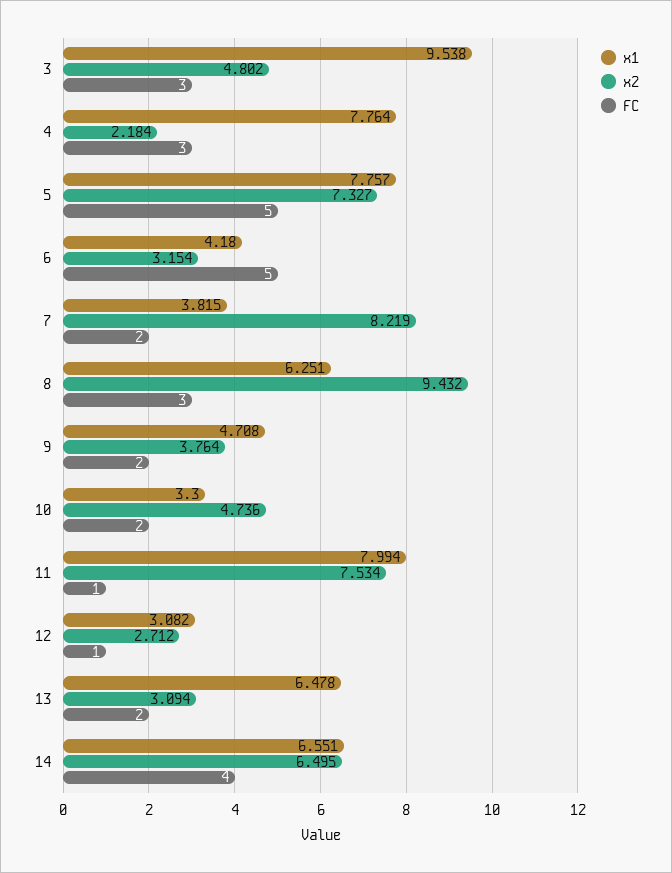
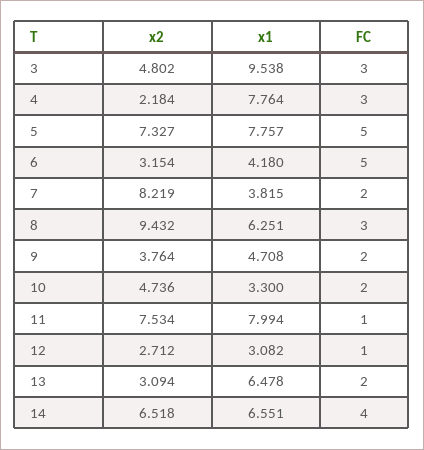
  {
    "x1": {
      "3": 9.538,
      "4": 7.764,
      "5": 7.757,
      "6": 4.18,
      "7": 3.815,
      "8": 6.251,
      "9": 4.708,
      "10": 3.3,
      "11": 7.994,
      "12": 3.082,
      "13": 6.478,
      "14": 6.551
    },
    "x2": {
      "3": 4.802,
      "4": 2.184,
      "5": 7.327,
      "6": 3.154,
      "7": 8.219,
      "8": 9.432,
      "9": 3.764,
      "10": 4.736,
      "11": 7.534,
      "12": 2.712,
      "13": 3.094,
-     "14": 6.495
+     "14": 6.518
    },
    "FC": {
      "3": 3,
      "4": 3,
      "5": 5,
      "6": 5,
      "7": 2,
      "8": 3,
      "9": 2,
      "10": 2,
      "11": 1,
      "12": 1,
      "13": 2,
      "14": 4
    }
  }

